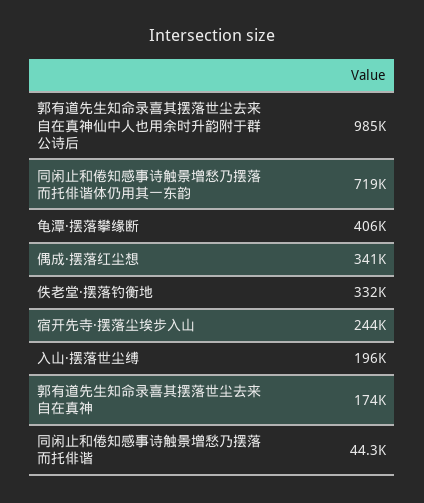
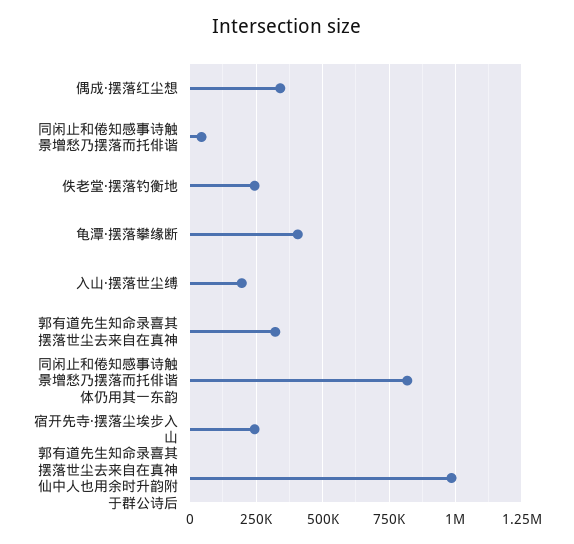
  {
    "郭有道先生知命录喜其摆落世尘去来自在真神仙中人也用余时升韵附于群公诗后": 985000,
-   "同闲止和倦知感事诗触景增愁乃摆落而托俳谐体仍用其一东韵": 719000,
+   "同闲止和倦知感事诗触景增愁乃摆落而托俳谐体仍用其一东韵": 825000,
    "龟潭·摆落攀缘断": 406000,
    "偶成·摆落红尘想": 341000,
-   "佚老堂·摆落钓衡地": 332000,
+   "佚老堂·摆落钓衡地": 250000,
    "宿开先寺·摆落尘埃步入山": 244000,
    "入山·摆落世尘缚": 196000,
-   "郭有道先生知命录喜其摆落世尘去来自在真神": 174000,
+   "郭有道先生知命录喜其摆落世尘去来自在真神": 325000,
    "同闲止和倦知感事诗触景增愁乃摆落而托俳谐": 44300
  }

